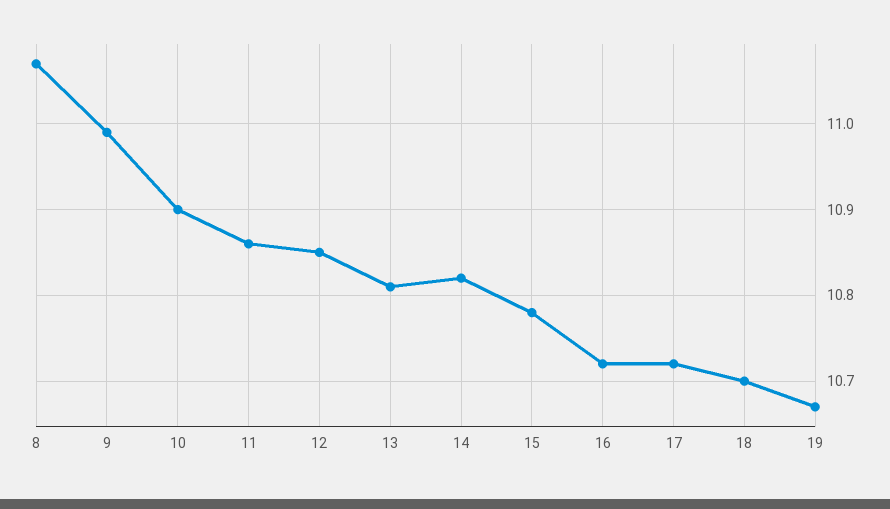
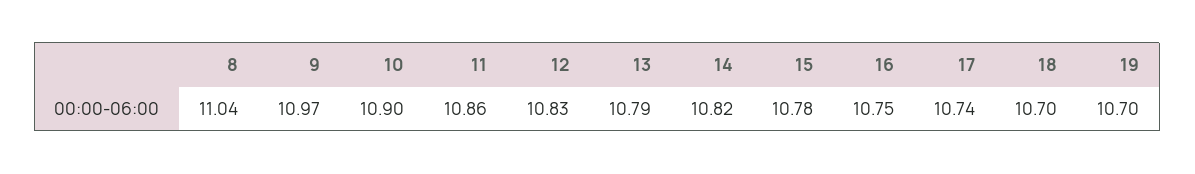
  {
-   "8": 11.07,
+   "8": 11.04,
-   "9": 10.99,
+   "9": 10.97,
    "10": 10.9,
    "11": 10.86,
-   "12": 10.85,
+   "12": 10.83,
-   "13": 10.81,
+   "13": 10.79,
    "14": 10.82,
    "15": 10.78,
-   "16": 10.72,
+   "16": 10.75,
-   "17": 10.72,
+   "17": 10.74,
    "18": 10.7,
-   "19": 10.67
+   "19": 10.7
  }

